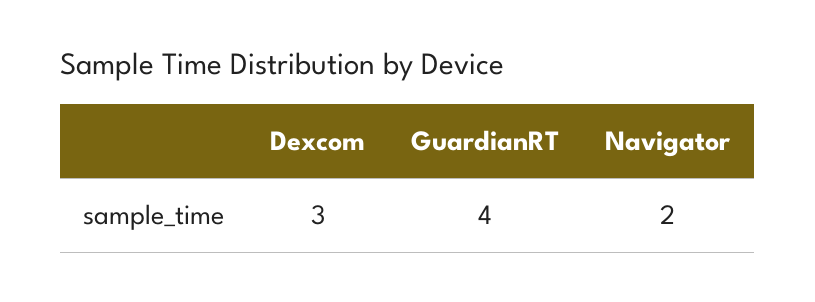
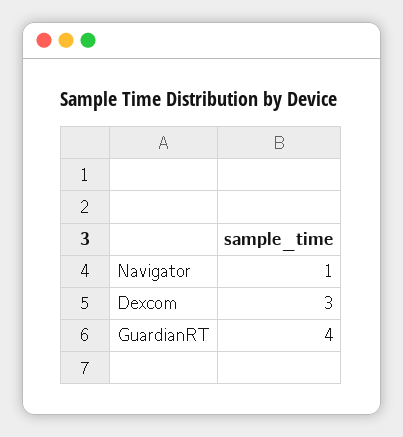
  {
    "Dexcom": 3,
    "GuardianRT": 4,
-   "Navigator": 2
+   "Navigator": 1
  }

